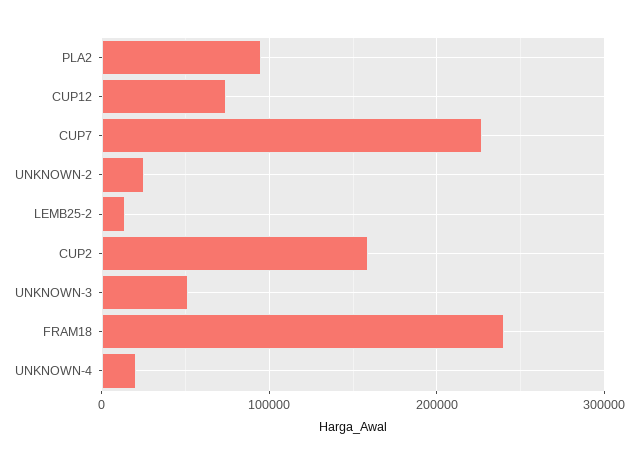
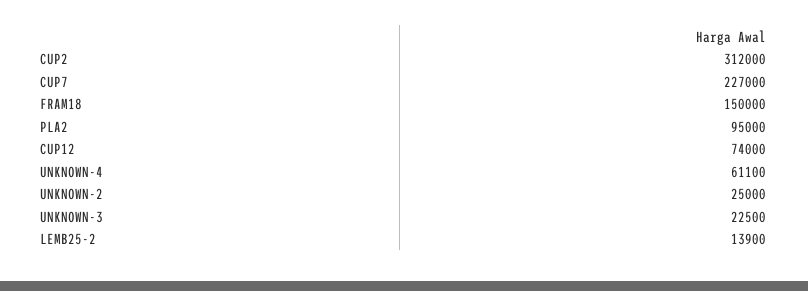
  {
    "PLA2": 95000,
    "CUP12": 74000,
    "CUP7": 227000,
    "UNKNOWN-2": 25000,
    "LEMB25-2": 13900,
-   "CUP2": 160000,
+   "CUP2": 312000,
-   "UNKNOWN-3": 50000,
+   "UNKNOWN-3": 22500,
-   "FRAM18": 240000,
+   "FRAM18": 150000,
-   "UNKNOWN-4": 20000
+   "UNKNOWN-4": 61100
  }

